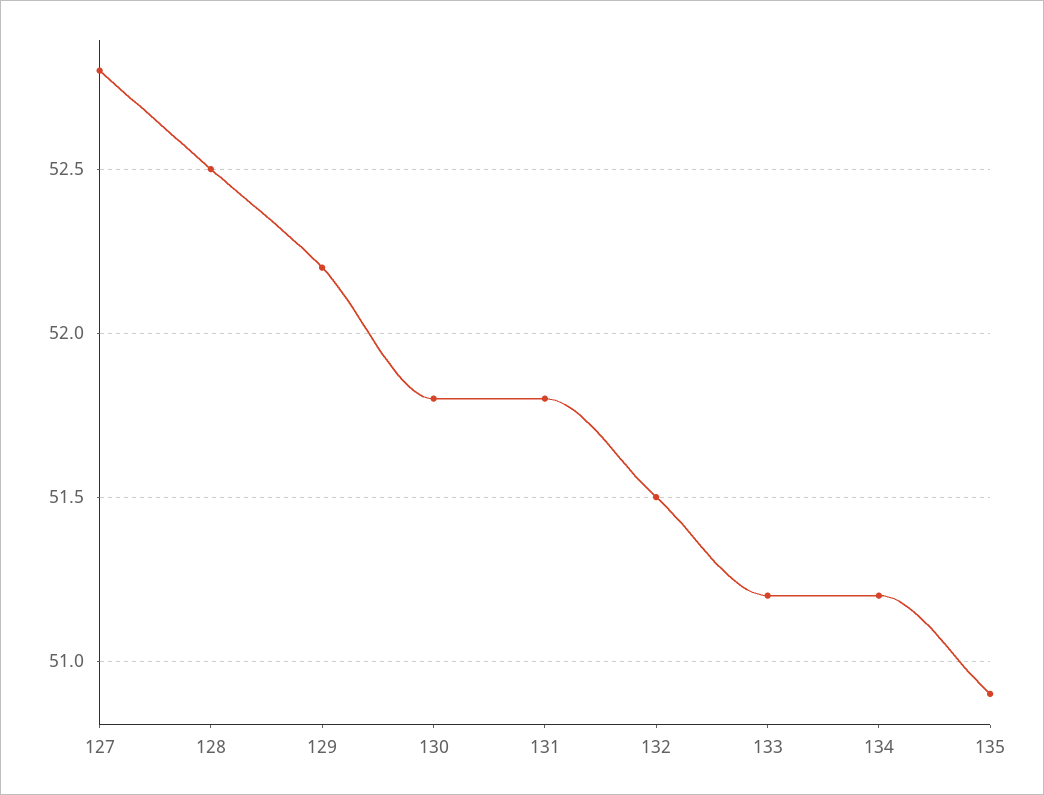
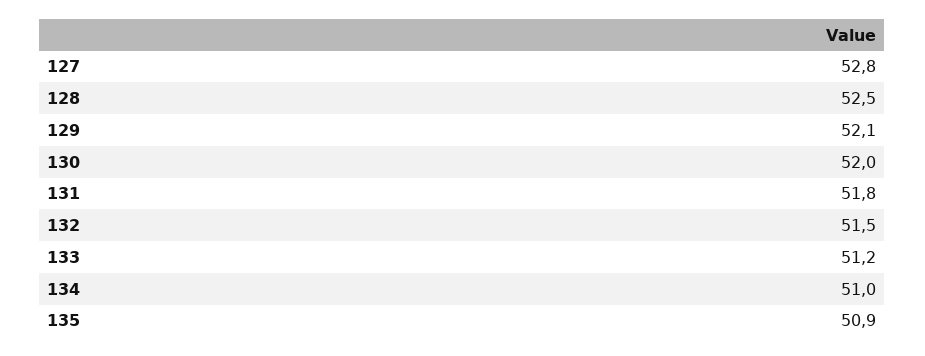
  {
    "127": 52.8,
    "128": 52.5,
-   "129": 52.2,
+   "129": 52.1,
-   "130": 51.8,
+   "130": 52,
    "131": 51.8,
    "132": 51.5,
    "133": 51.2,
-   "134": 51.2,
+   "134": 51,
    "135": 50.9
  }

